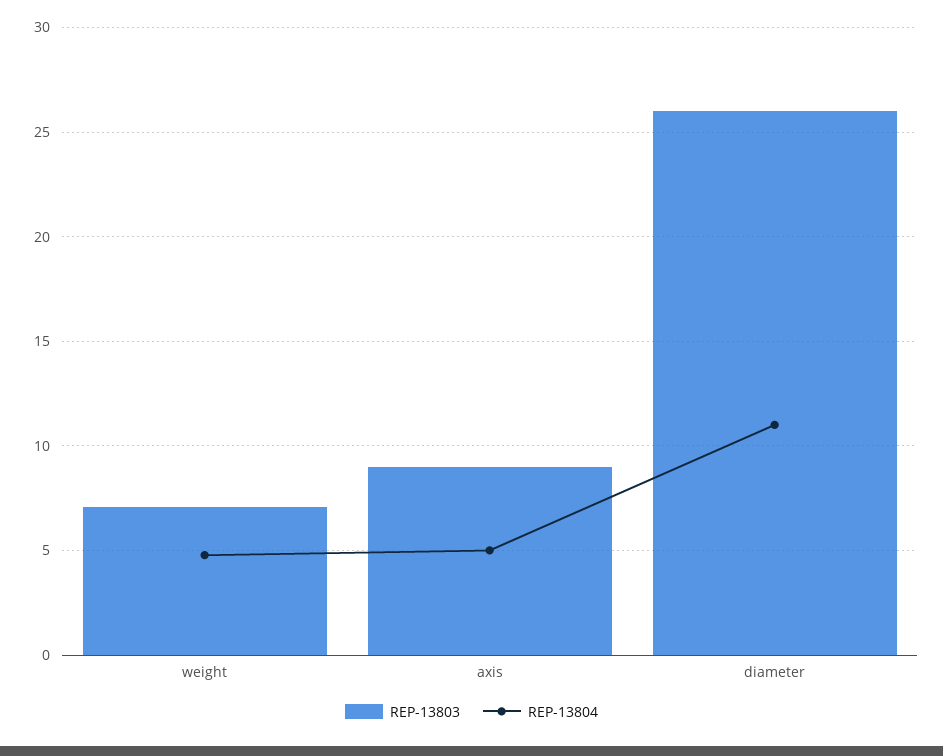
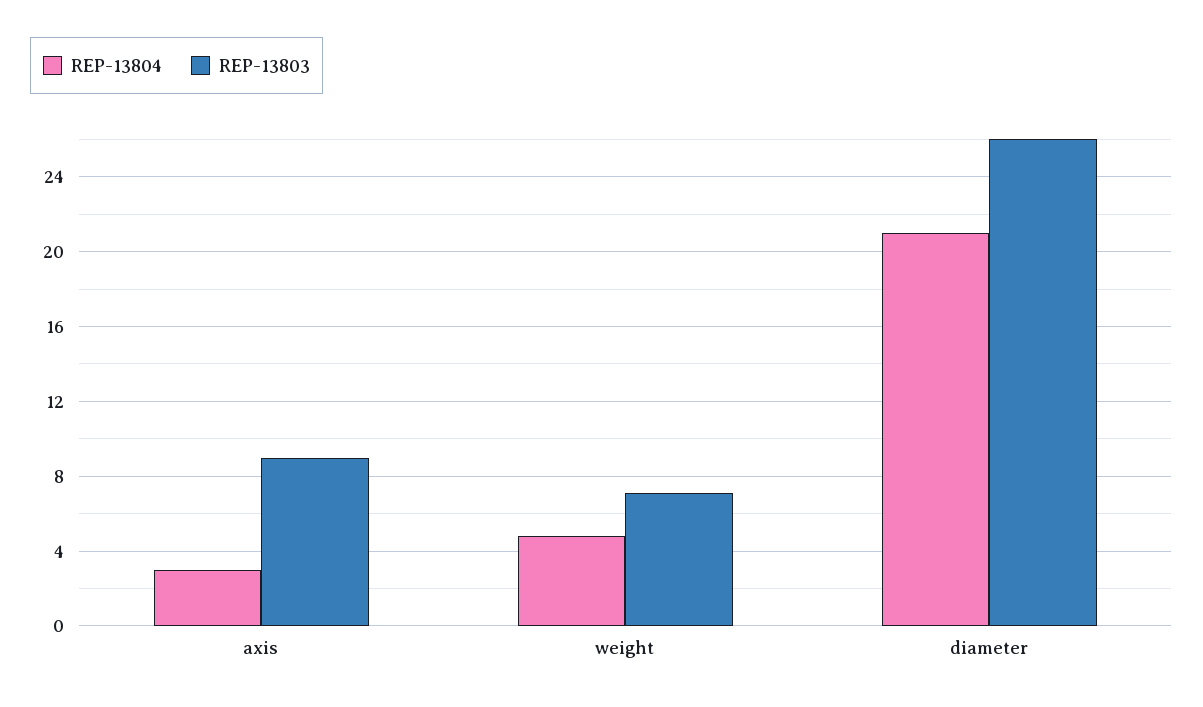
  {
    "REP-13803": {
      "weight": 7,
      "axis": 9,
      "diameter": 26
    },
    "REP-13804": {
      "weight": 5,
-     "axis": 5,
+     "axis": 3,
-     "diameter": 11
+     "diameter": 21
    }
  }

